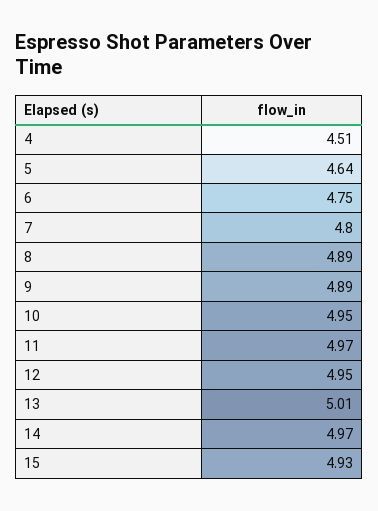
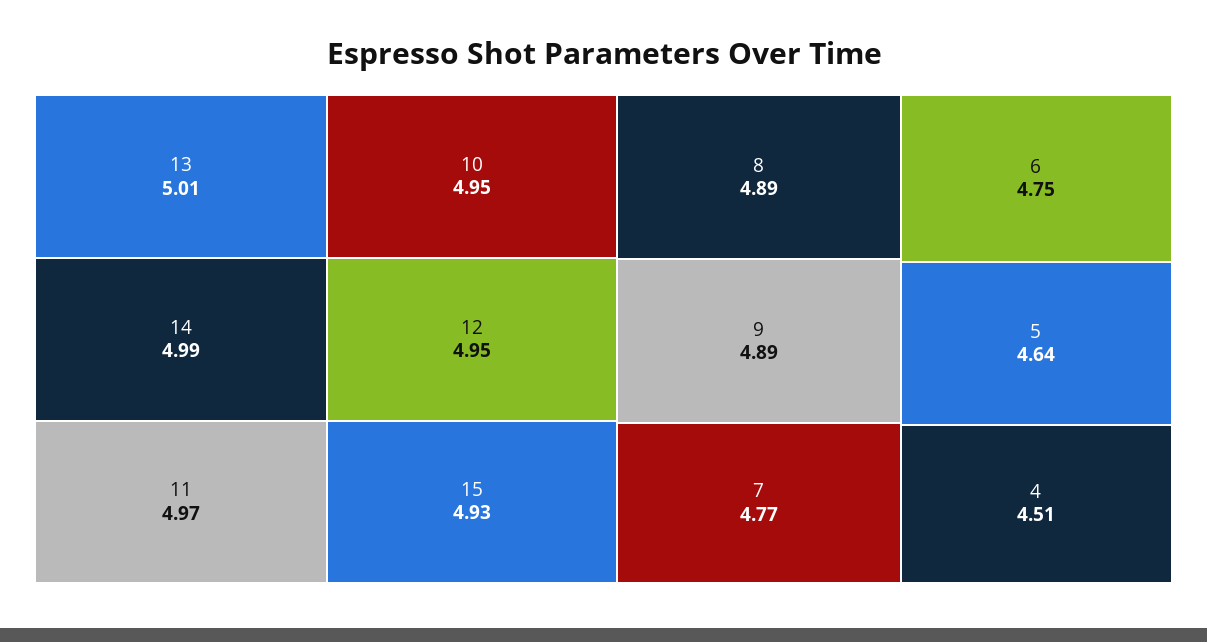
  {
    "4": 4.51,
    "5": 4.64,
    "6": 4.75,
-   "7": 4.8,
+   "7": 4.77,
    "8": 4.89,
    "9": 4.89,
    "10": 4.95,
    "11": 4.97,
    "12": 4.95,
    "13": 5.01,
-   "14": 4.97,
+   "14": 4.99,
    "15": 4.93
  }

